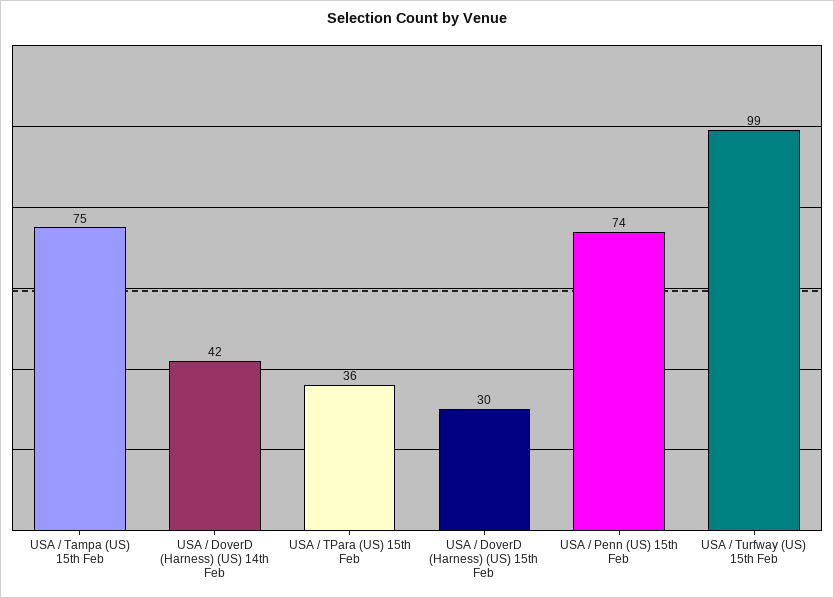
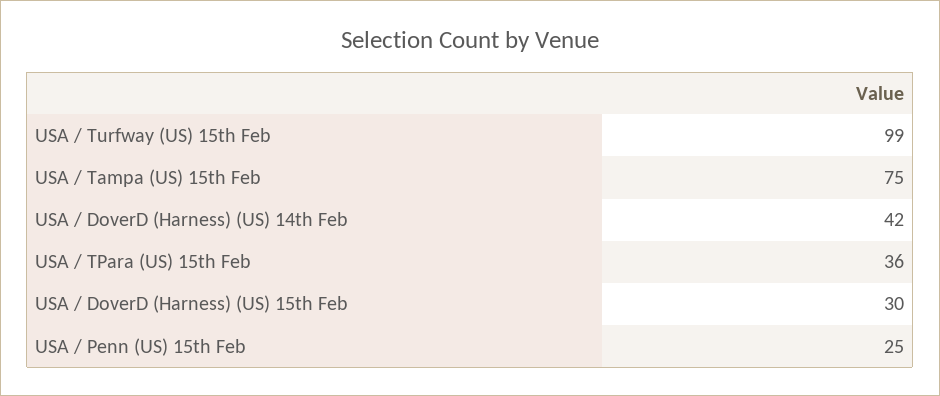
  {
    "USA / Tampa (US) 15th Feb": 75,
    "USA / DoverD (Harness) (US) 14th Feb": 42,
    "USA / TPara (US) 15th Feb": 36,
    "USA / DoverD (Harness) (US) 15th Feb": 30,
-   "USA / Penn (US) 15th Feb": 74,
+   "USA / Penn (US) 15th Feb": 25,
    "USA / Turfway (US) 15th Feb": 99
  }

